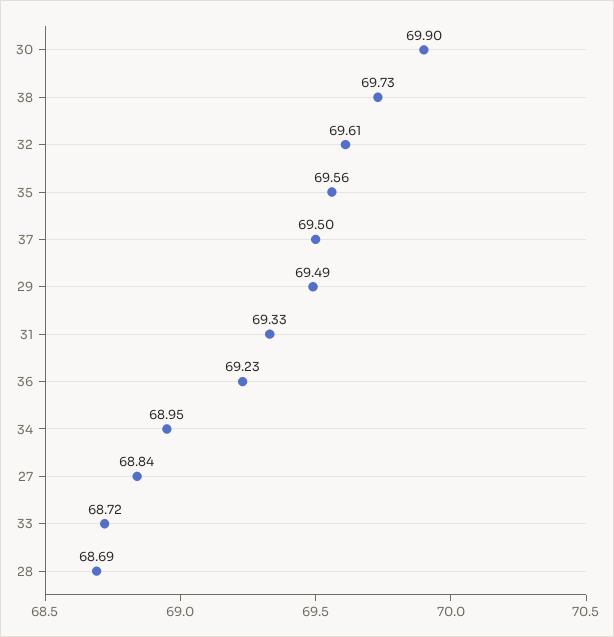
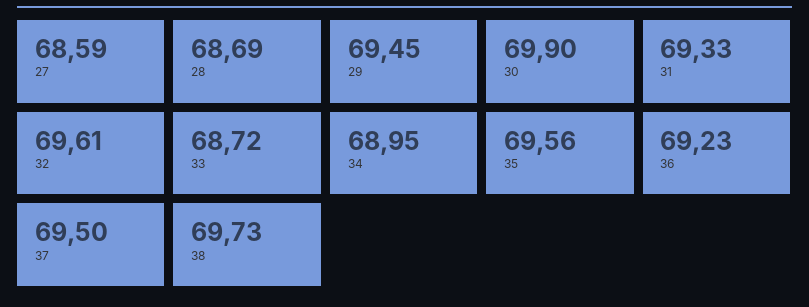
  {
    "30": 69.9,
    "38": 69.73,
    "32": 69.61,
    "35": 69.56,
    "37": 69.5,
-   "29": 69.49,
+   "29": 69.45,
    "31": 69.33,
    "36": 69.23,
    "34": 68.95,
-   "27": 68.84,
+   "27": 68.59,
    "33": 68.72,
    "28": 68.69
  }

